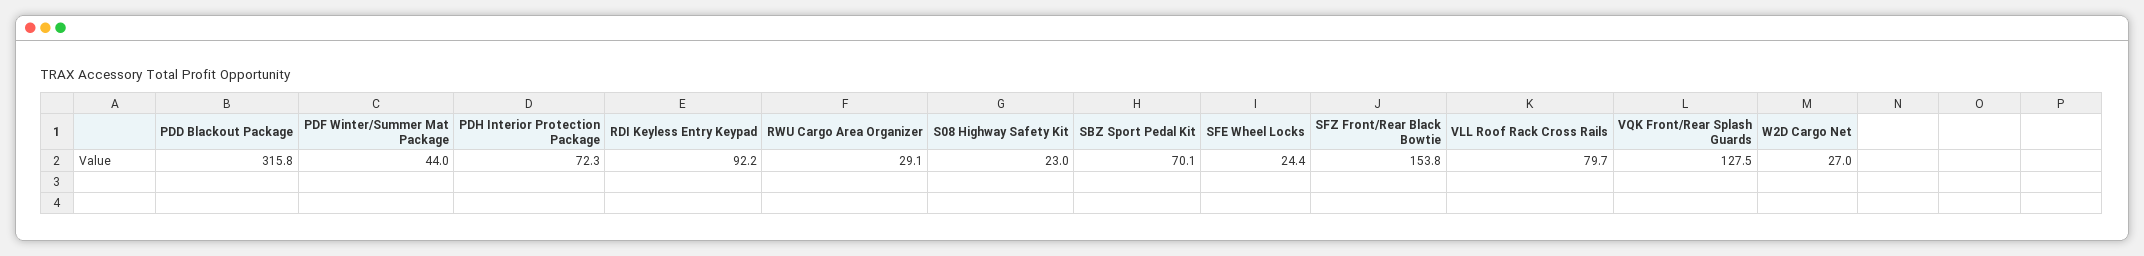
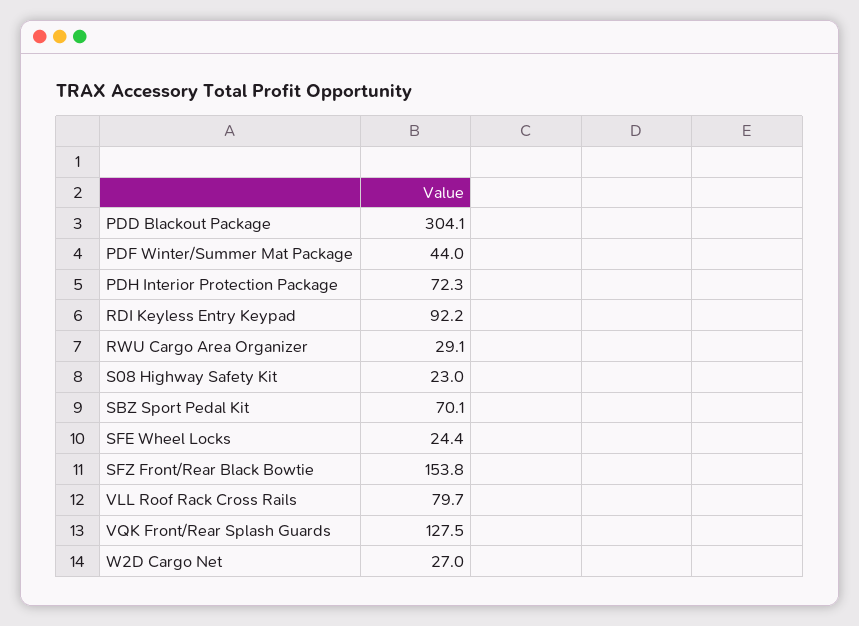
  {
-   "PDD Blackout Package": 315.8,
+   "PDD Blackout Package": 304.1,
    "PDF Winter/Summer Mat Package": 44,
    "PDH Interior Protection Package": 72.3,
    "RDI Keyless Entry Keypad": 92.2,
    "RWU Cargo Area Organizer": 29.1,
    "S08 Highway Safety Kit": 23,
    "SBZ Sport Pedal Kit": 70.1,
    "SFE Wheel Locks": 24.4,
    "SFZ Front/Rear Black Bowtie": 153.8,
    "VLL Roof Rack Cross Rails": 79.7,
    "VQK Front/Rear Splash Guards": 127.5,
    "W2D Cargo Net": 27
  }

